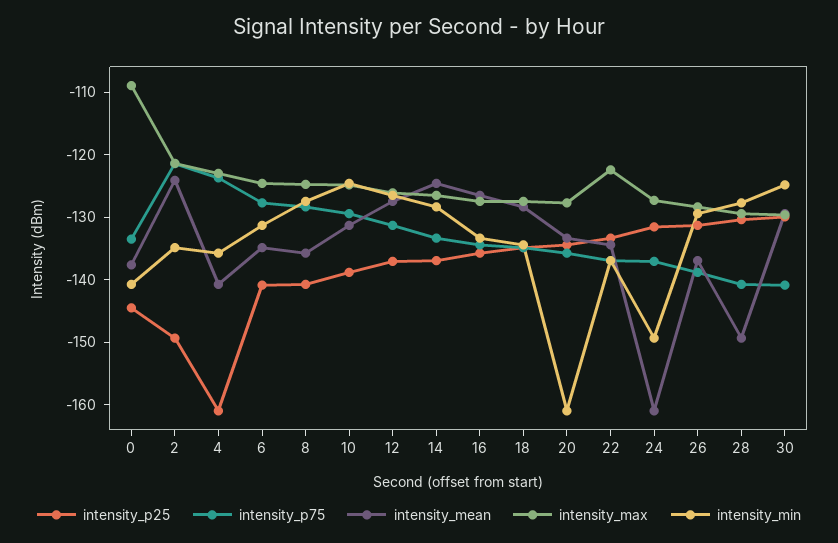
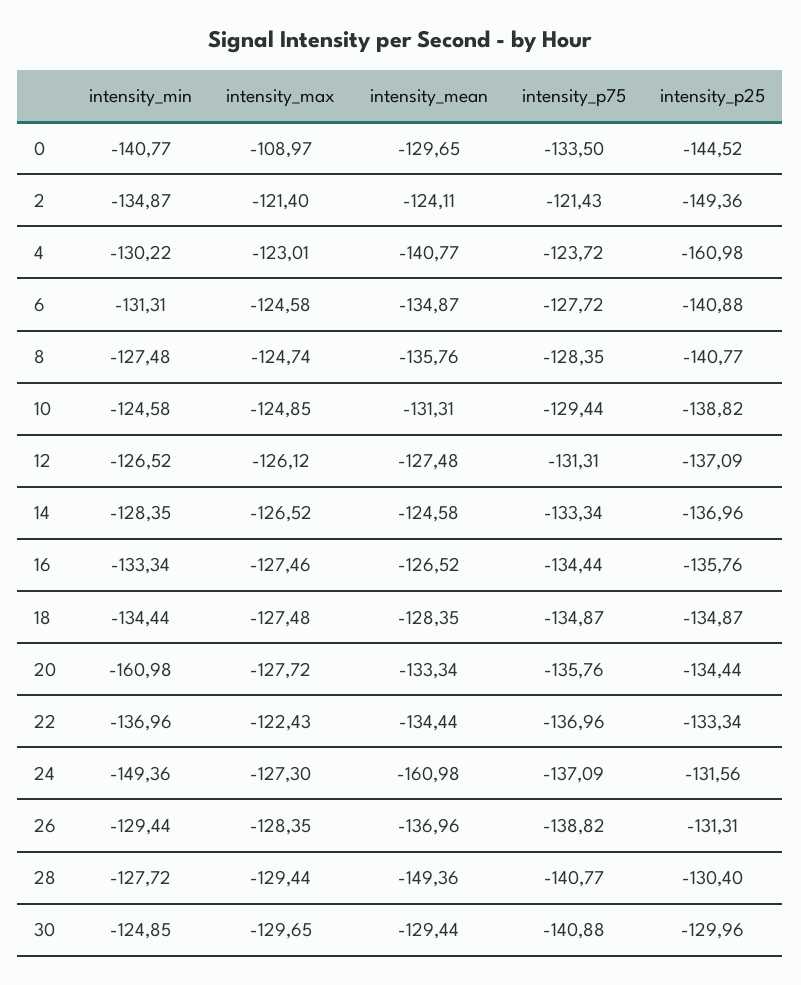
  {
    "intensity_p25": {
      "0": -144.52,
      "2": -149.36,
      "4": -160.98,
      "6": -140.88,
      "8": -140.77,
      "10": -138.82,
      "12": -137.09,
      "14": -136.96,
      "16": -135.76,
      "18": -134.87,
      "20": -134.44,
      "22": -133.34,
      "24": -131.56,
      "26": -131.31,
      "28": -130.4,
      "30": -129.96
    },
    "intensity_p75": {
      "0": -133.5,
      "2": -121.43,
      "4": -123.72,
      "6": -127.72,
      "8": -128.35,
      "10": -129.44,
      "12": -131.31,
      "14": -133.34,
      "16": -134.44,
      "18": -134.87,
      "20": -135.76,
      "22": -136.96,
      "24": -137.09,
      "26": -138.82,
      "28": -140.77,
      "30": -140.88
    },
    "intensity_mean": {
-     "0": -138,
+     "0": -129.65,
      "2": -124.11,
      "4": -140.77,
      "6": -134.87,
      "8": -135.76,
      "10": -131.31,
      "12": -127.48,
      "14": -124.58,
      "16": -126.52,
      "18": -128.35,
      "20": -133.34,
      "22": -134.44,
      "24": -160.98,
      "26": -136.96,
      "28": -149.36,
      "30": -129.44
    },
    "intensity_max": {
      "0": -108.97,
      "2": -121.4,
      "4": -123.01,
      "6": -124.58,
      "8": -124.74,
      "10": -124.85,
      "12": -126.12,
      "14": -126.52,
      "16": -127.46,
      "18": -127.48,
      "20": -127.72,
      "22": -122.43,
      "24": -127.3,
      "26": -128.35,
      "28": -129.44,
      "30": -129.65
    },
    "intensity_min": {
      "0": -140.77,
      "2": -134.87,
-     "4": -136,
+     "4": -130.22,
      "6": -131.31,
      "8": -127.48,
      "10": -124.58,
      "12": -126.52,
      "14": -128.35,
      "16": -133.34,
      "18": -134.44,
      "20": -160.98,
      "22": -136.96,
      "24": -149.36,
      "26": -129.44,
      "28": -127.72,
      "30": -124.85
    }
  }

